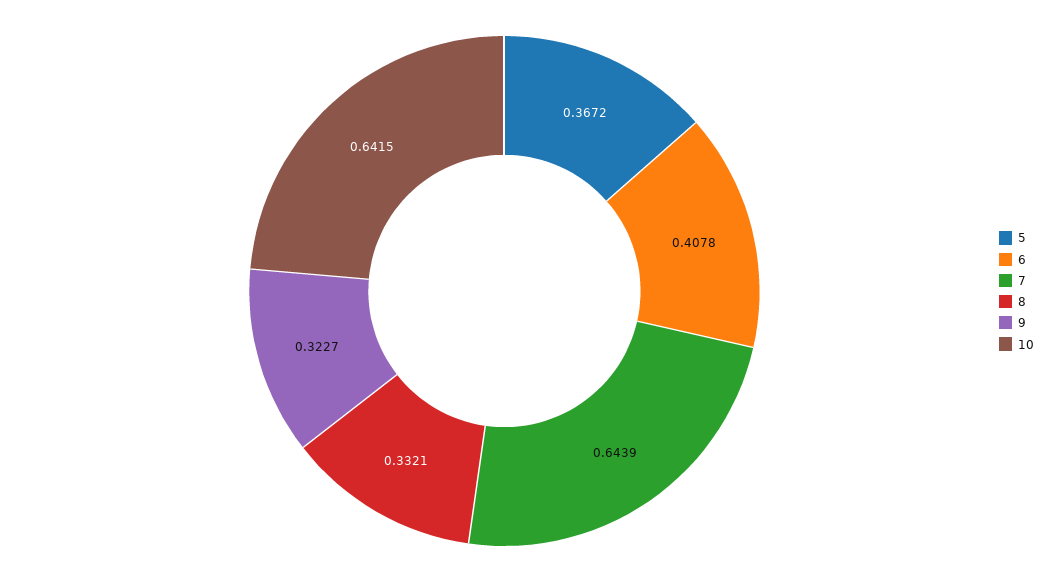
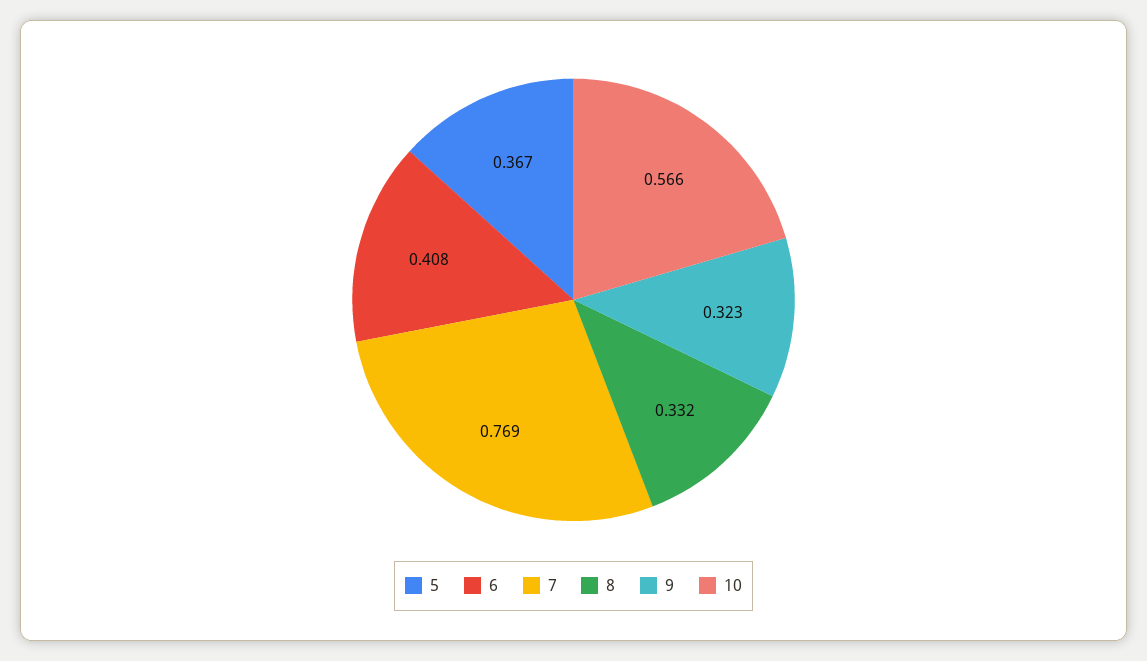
  {
    "5": 0.3672,
    "6": 0.4078,
-   "7": 0.6439,
+   "7": 0.769,
    "8": 0.3321,
    "9": 0.3227,
-   "10": 0.6415
+   "10": 0.566
  }

